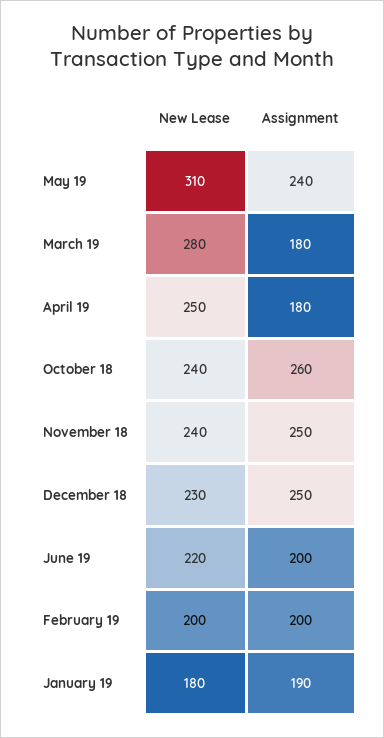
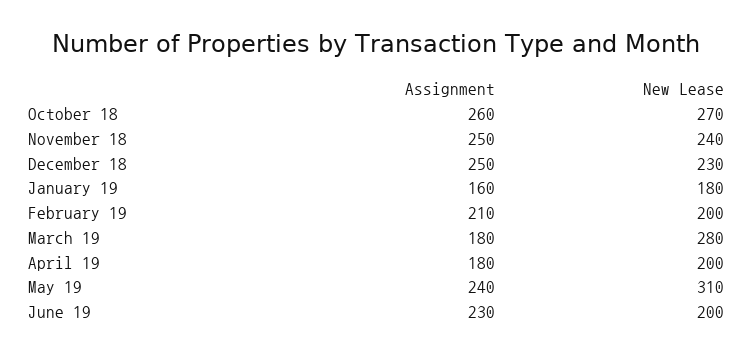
  {
    "New Lease": {
      "May 19": 310,
      "March 19": 280,
-     "April 19": 250,
+     "April 19": 200,
-     "October 18": 240,
+     "October 18": 270,
      "November 18": 240,
      "December 18": 230,
-     "June 19": 220,
+     "June 19": 200,
      "February 19": 200,
      "January 19": 180
    },
    "Assignment": {
      "May 19": 240,
      "March 19": 180,
      "April 19": 180,
      "October 18": 260,
      "November 18": 250,
      "December 18": 250,
-     "June 19": 200,
+     "June 19": 230,
-     "February 19": 200,
+     "February 19": 210,
-     "January 19": 190
+     "January 19": 160
    }
  }

